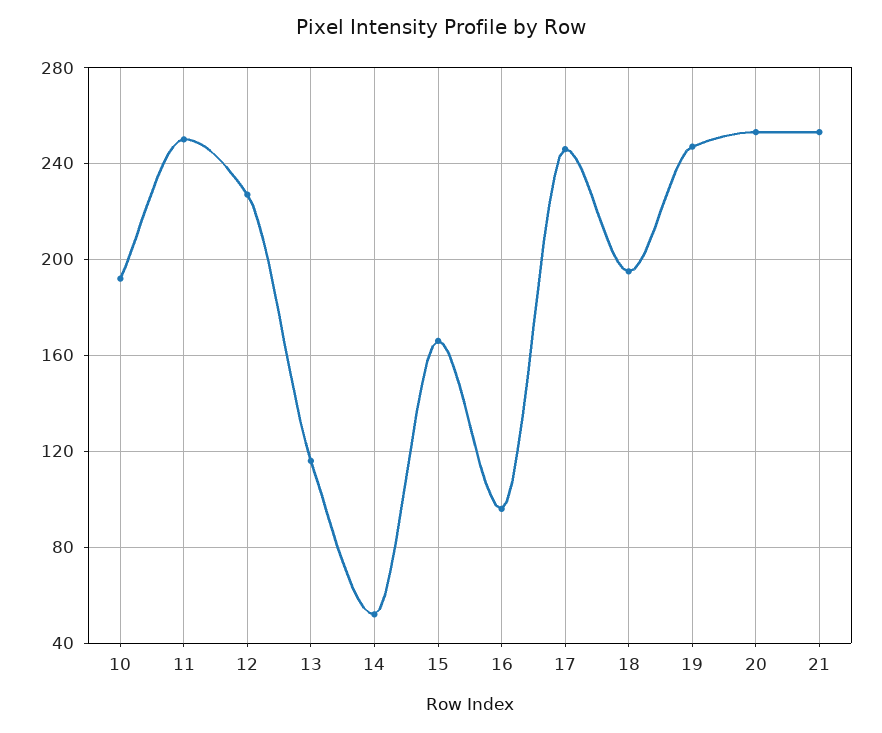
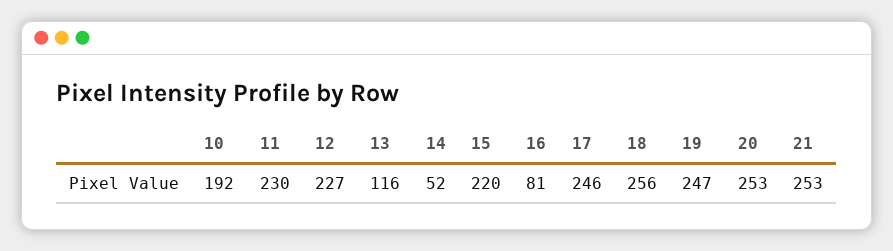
  {
    "10": 192,
-   "11": 250,
+   "11": 230,
    "12": 227,
    "13": 116,
    "14": 52,
-   "15": 165,
+   "15": 220,
-   "16": 95,
+   "16": 81,
    "17": 246,
-   "18": 195,
+   "18": 256,
    "19": 247,
    "20": 253,
    "21": 253
  }

